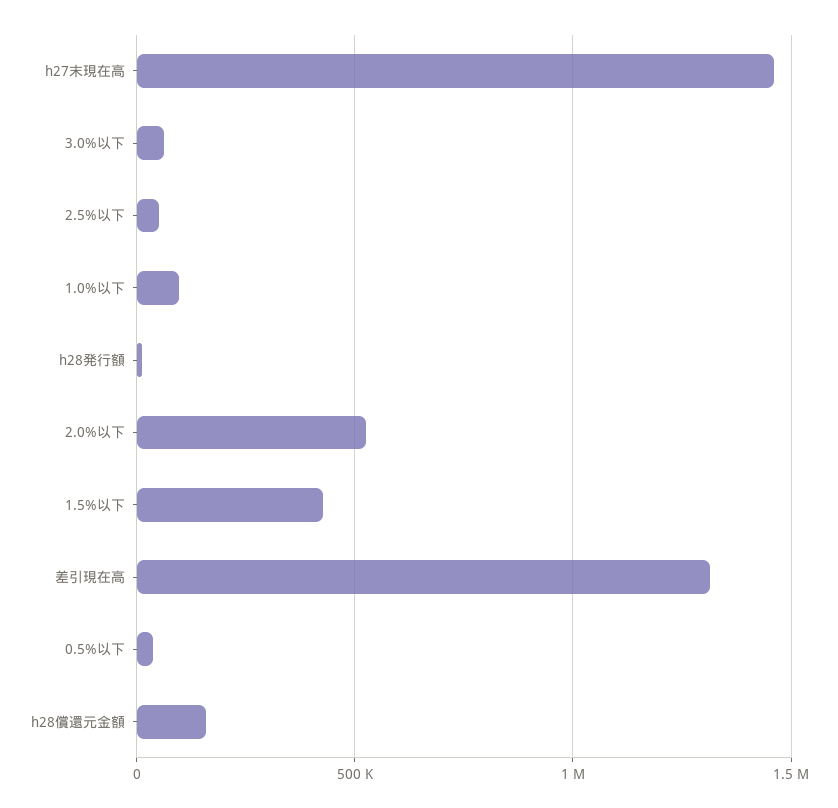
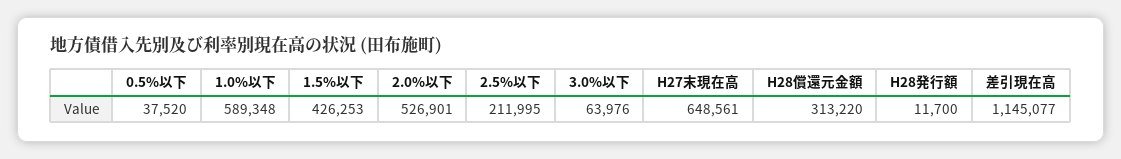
  {
-   "h27末現在高": 1450000,
+   "h27末現在高": 648561,
    "3.0%以下": 63976,
-   "2.5%以下": 50000,
+   "2.5%以下": 211995,
-   "1.0%以下": 100000,
+   "1.0%以下": 589348,
    "h28発行額": 11700,
    "2.0%以下": 526901,
    "1.5%以下": 426253,
-   "差引現在高": 1300000,
+   "差引現在高": 1145077,
    "0.5%以下": 37520,
-   "h28償還元金額": 150000
+   "h28償還元金額": 313220
  }

